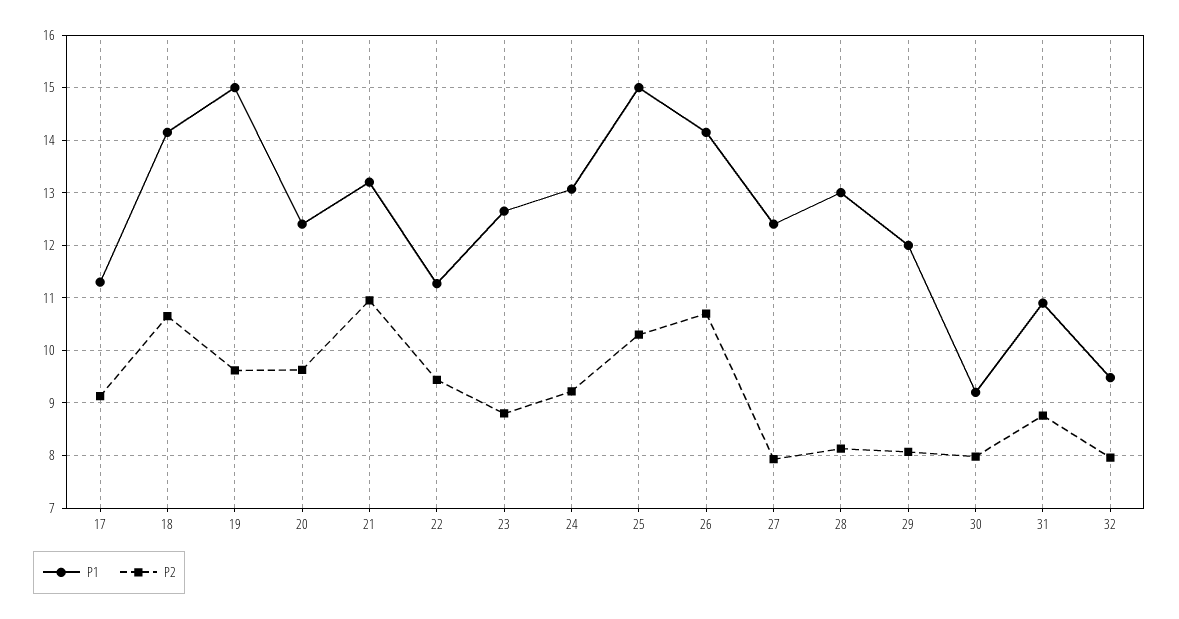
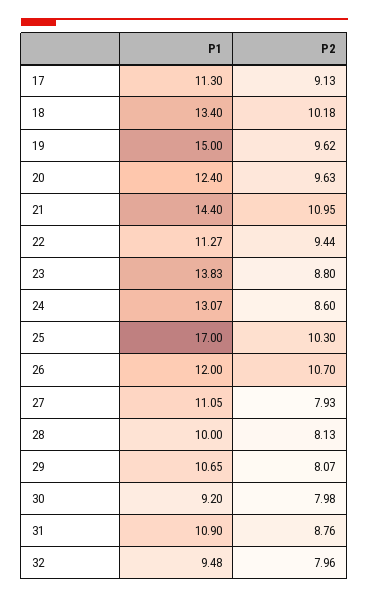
  {
    "P1": {
      "17": 11.3,
-     "18": 14.2,
+     "18": 13.4,
      "19": 15,
      "20": 12.4,
-     "21": 13.2,
+     "21": 14.4,
      "22": 11.27,
-     "23": 12.6,
+     "23": 13.83,
      "24": 13.07,
-     "25": 15,
+     "25": 17,
-     "26": 14.2,
+     "26": 12,
-     "27": 12.4,
+     "27": 11.05,
-     "28": 13,
+     "28": 10,
-     "29": 12,
+     "29": 10.65,
      "30": 9.2,
      "31": 10.9,
      "32": 9.48
    },
    "P2": {
      "17": 9.13,
-     "18": 10.6,
+     "18": 10.18,
      "19": 9.62,
      "20": 9.63,
      "21": 10.95,
      "22": 9.44,
      "23": 8.8,
-     "24": 9.2,
+     "24": 8.6,
      "25": 10.3,
      "26": 10.7,
      "27": 7.93,
      "28": 8.13,
      "29": 8.07,
      "30": 7.98,
      "31": 8.76,
      "32": 7.96
    }
  }

